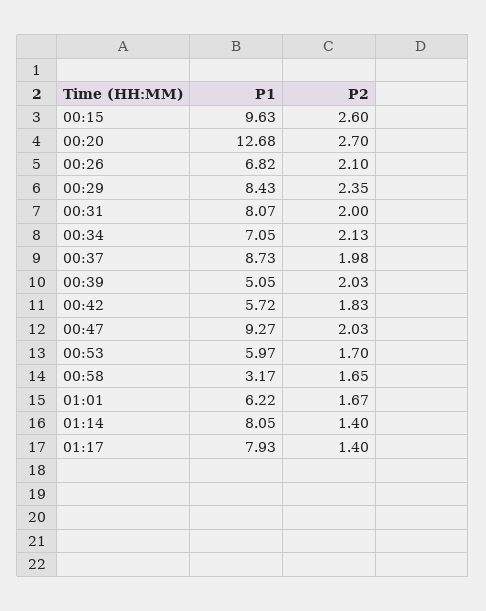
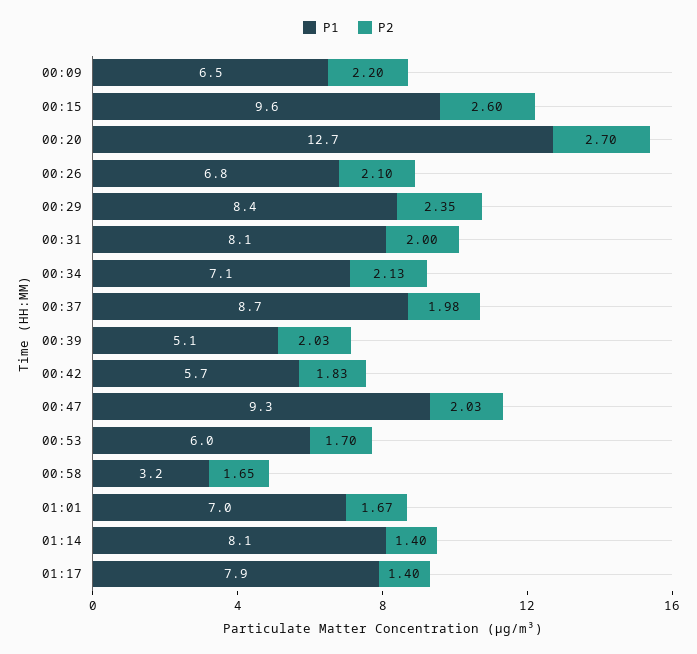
  {
    "P1": {
      "00:15": 9.63,
      "00:20": 12.68,
      "00:26": 6.82,
      "00:29": 8.43,
      "00:31": 8.07,
      "00:34": 7.05,
      "00:37": 8.73,
      "00:39": 5.05,
      "00:42": 5.72,
      "00:47": 9.27,
      "00:53": 5.97,
      "00:58": 3.17,
-     "01:01": 6.22,
+     "01:01": 7,
      "01:14": 8.05,
-     "01:17": 7.93
+     "01:17": 7.93,
+     "00:09": 6.5
    },
    "P2": {
      "00:15": 2.6,
      "00:20": 2.7,
      "00:26": 2.1,
      "00:29": 2.35,
      "00:31": 2,
      "00:34": 2.13,
      "00:37": 1.98,
      "00:39": 2.03,
      "00:42": 1.83,
      "00:47": 2.03,
      "00:53": 1.7,
      "00:58": 1.65,
      "01:01": 1.67,
      "01:14": 1.4,
-     "01:17": 1.4
+     "01:17": 1.4,
+     "00:09": 2.2
    }
  }

